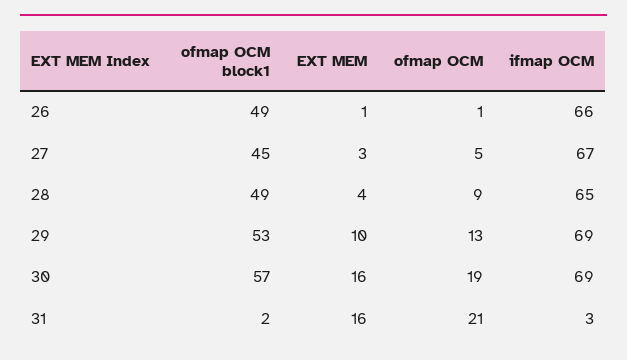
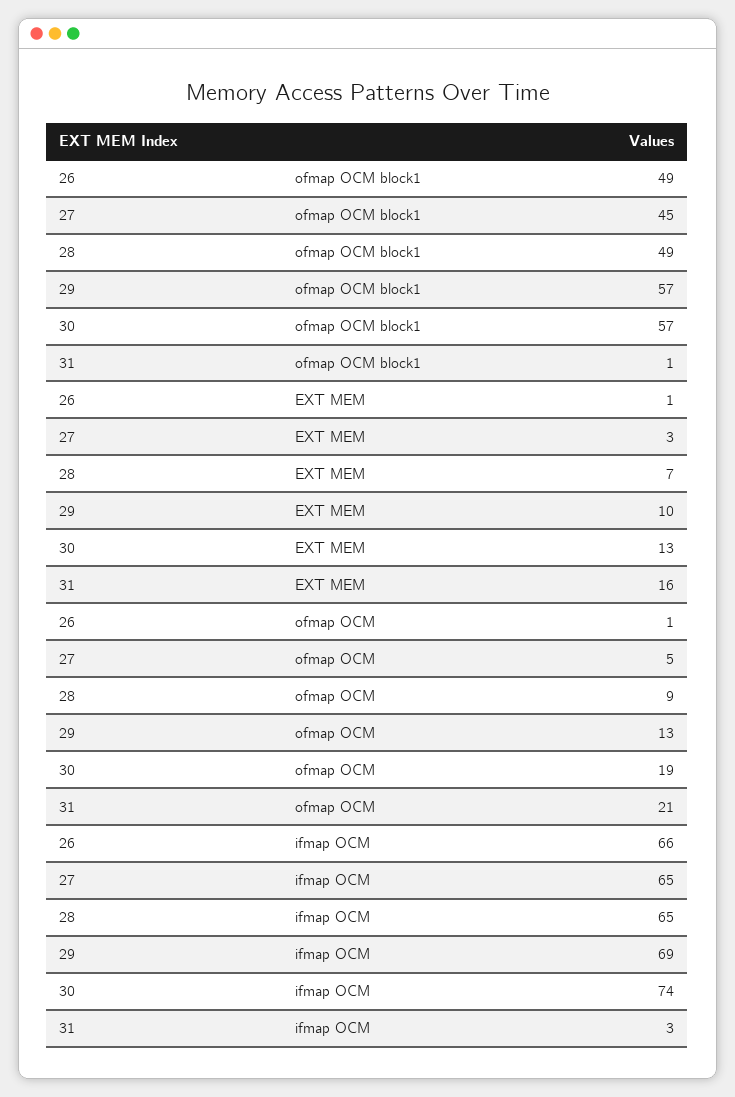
  {
    "ofmap OCM block1": {
      "26": 49,
      "27": 45,
      "28": 49,
-     "29": 53,
+     "29": 57,
      "30": 57,
-     "31": 2
+     "31": 1
    },
    "EXT MEM": {
      "26": 1,
      "27": 3,
-     "28": 4,
+     "28": 7,
      "29": 10,
-     "30": 16,
+     "30": 13,
      "31": 16
    },
    "ofmap OCM": {
      "26": 1,
      "27": 5,
      "28": 9,
      "29": 13,
      "30": 19,
      "31": 21
    },
    "ifmap OCM": {
      "26": 66,
-     "27": 67,
+     "27": 65,
      "28": 65,
      "29": 69,
-     "30": 69,
+     "30": 74,
      "31": 3
    }
  }

